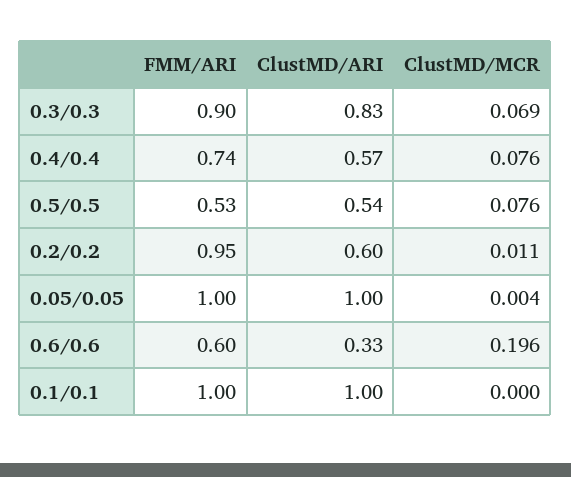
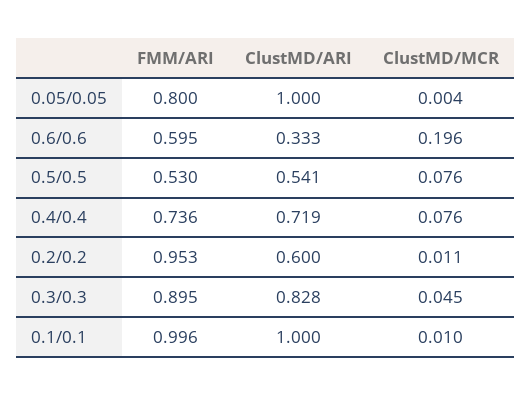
  {
    "FMM/ARI": {
      "0.3/0.3": 0.895,
      "0.4/0.4": 0.736,
      "0.5/0.5": 0.53,
      "0.2/0.2": 0.953,
-     "0.05/0.05": 1,
+     "0.05/0.05": 0.8,
      "0.6/0.6": 0.595,
      "0.1/0.1": 0.996
    },
    "ClustMD/ARI": {
      "0.3/0.3": 0.828,
-     "0.4/0.4": 0.57,
+     "0.4/0.4": 0.719,
      "0.5/0.5": 0.541,
      "0.2/0.2": 0.6,
      "0.05/0.05": 1,
      "0.6/0.6": 0.333,
      "0.1/0.1": 1
    },
    "ClustMD/MCR": {
-     "0.3/0.3": 0.069,
+     "0.3/0.3": 0.045,
      "0.4/0.4": 0.076,
      "0.5/0.5": 0.076,
      "0.2/0.2": 0.011,
      "0.05/0.05": 0.004,
      "0.6/0.6": 0.196,
-     "0.1/0.1": 0
+     "0.1/0.1": 0.01
    }
  }

